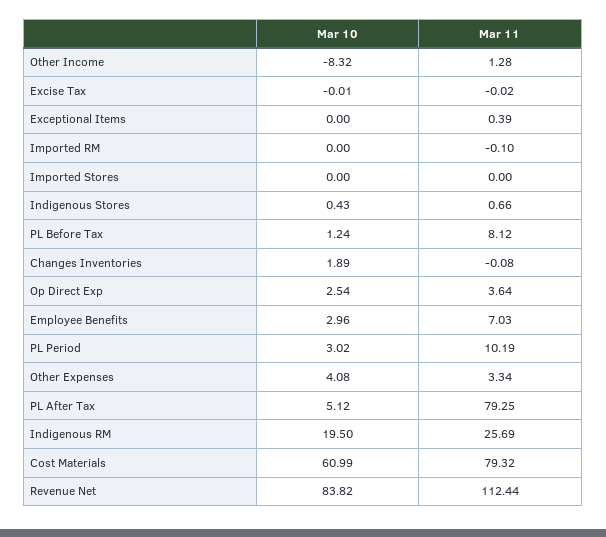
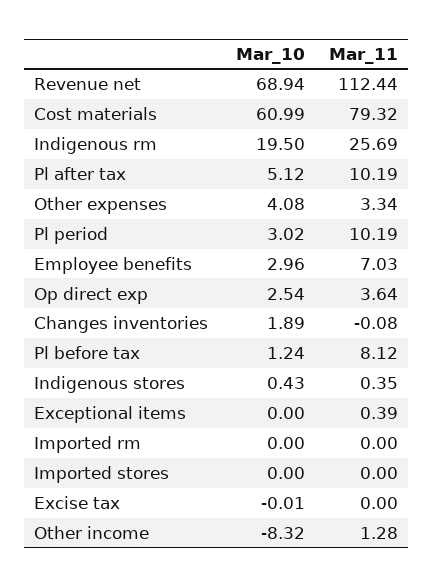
  {
    "Mar 10": {
      "Other Income": -8.32,
      "Excise Tax": -0.01,
      "Exceptional Items": 0,
      "Imported RM": 0,
      "Imported Stores": 0,
      "Indigenous Stores": 0.43,
      "PL Before Tax": 1.24,
      "Changes Inventories": 1.89,
      "Op Direct Exp": 2.54,
      "Employee Benefits": 2.96,
      "PL Period": 3.02,
      "Other Expenses": 4.08,
      "PL After Tax": 5.12,
      "Indigenous RM": 19.5,
      "Cost Materials": 60.99,
-     "Revenue Net": 83.82
+     "Revenue Net": 68.94
    },
    "Mar 11": {
      "Other Income": 1.28,
-     "Excise Tax": -0.02,
+     "Excise Tax": 0,
      "Exceptional Items": 0.39,
-     "Imported RM": -0.1,
+     "Imported RM": 0,
      "Imported Stores": 0,
-     "Indigenous Stores": 0.66,
+     "Indigenous Stores": 0.35,
      "PL Before Tax": 8.12,
      "Changes Inventories": -0.08,
      "Op Direct Exp": 3.64,
      "Employee Benefits": 7.03,
      "PL Period": 10.19,
      "Other Expenses": 3.34,
-     "PL After Tax": 79.25,
+     "PL After Tax": 10.19,
      "Indigenous RM": 25.69,
      "Cost Materials": 79.32,
      "Revenue Net": 112.44
    }
  }

